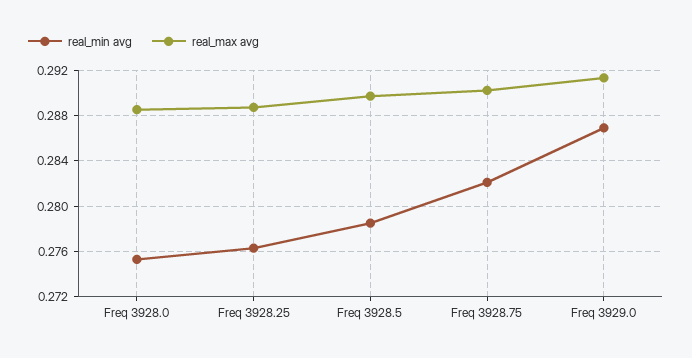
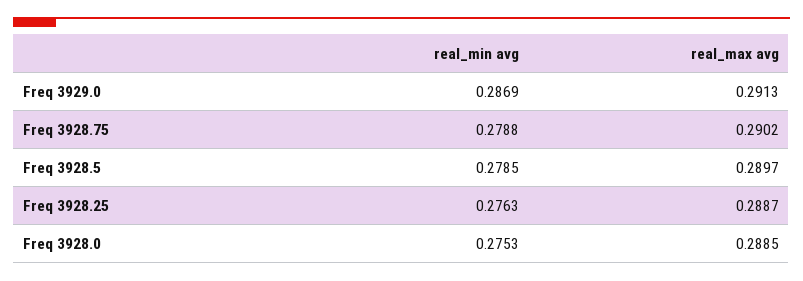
  {
    "real_min avg": {
      "Freq 3928.0": 0.2753,
      "Freq 3928.25": 0.2763,
      "Freq 3928.5": 0.2785,
-     "Freq 3928.75": 0.282,
+     "Freq 3928.75": 0.2788,
      "Freq 3929.0": 0.2869
    },
    "real_max avg": {
      "Freq 3928.0": 0.2885,
      "Freq 3928.25": 0.2887,
      "Freq 3928.5": 0.2897,
      "Freq 3928.75": 0.2902,
      "Freq 3929.0": 0.2913
    }
  }

